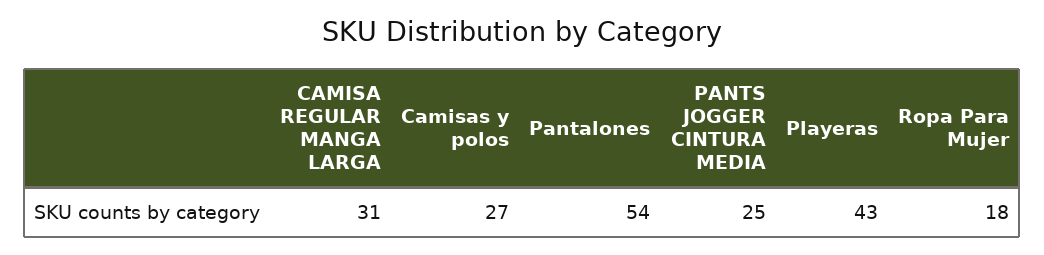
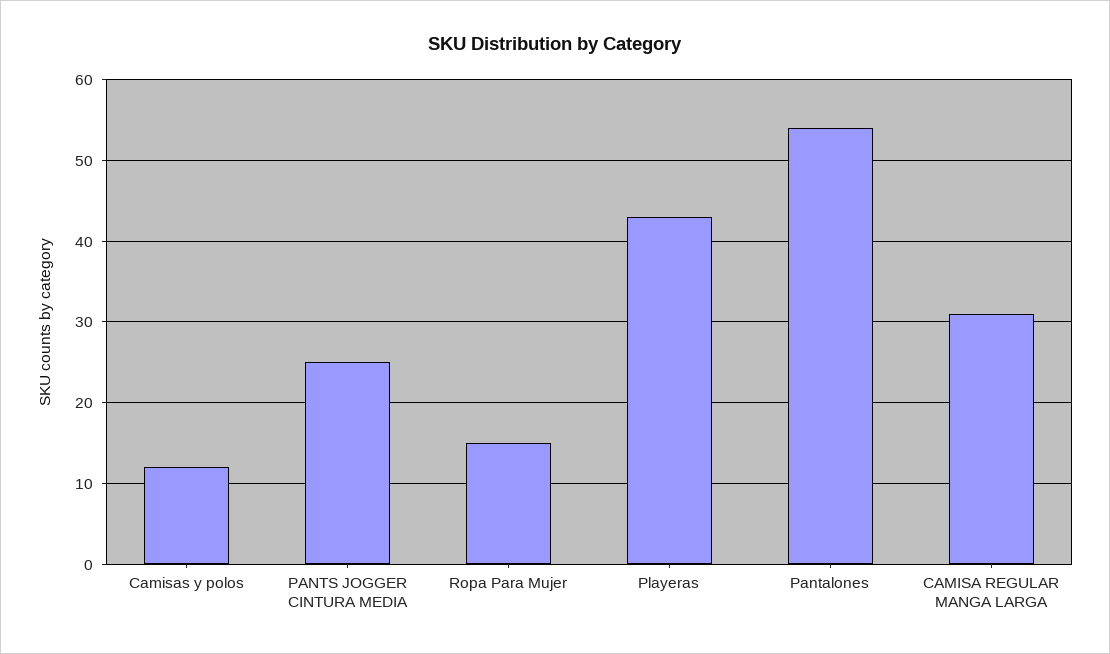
  {
    "CAMISA REGULAR MANGA LARGA": 31,
-   "Camisas y polos": 27,
+   "Camisas y polos": 12,
    "Pantalones": 54,
    "PANTS JOGGER CINTURA MEDIA": 25,
    "Playeras": 43,
-   "Ropa Para Mujer": 18
+   "Ropa Para Mujer": 15
  }

